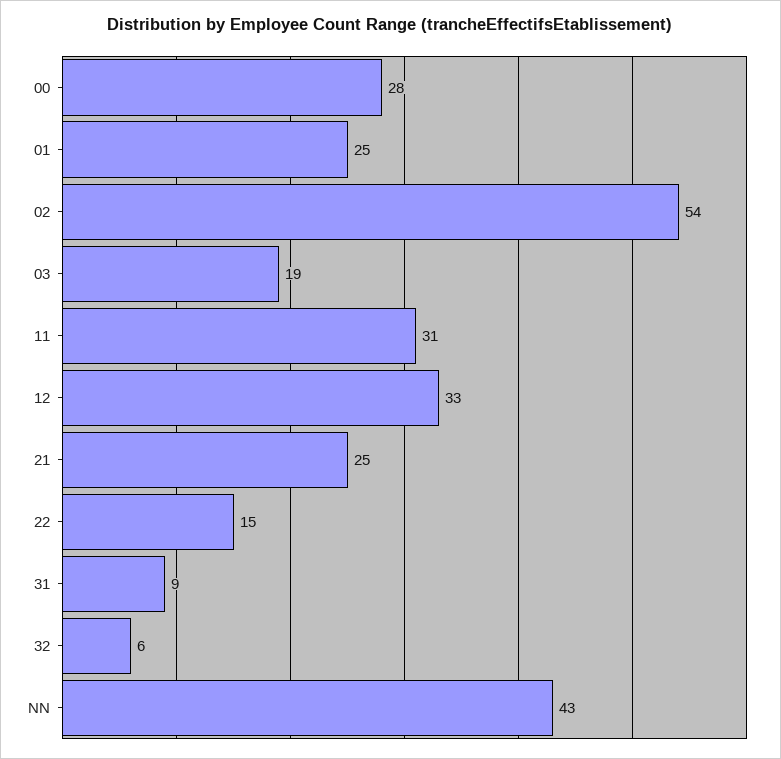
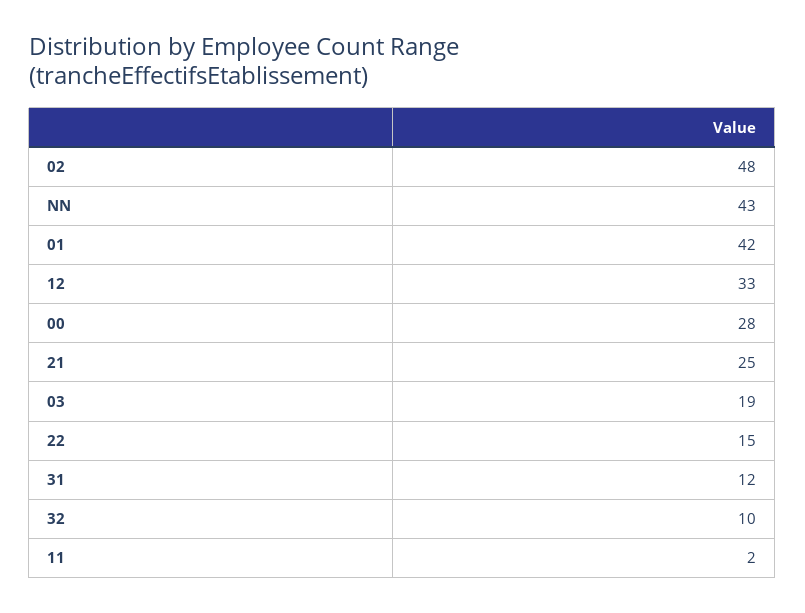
  {
    "00": 28,
-   "01": 25,
+   "01": 42,
-   "02": 54,
+   "02": 48,
    "03": 19,
-   "11": 31,
+   "11": 2,
    "12": 33,
    "21": 25,
    "22": 15,
-   "31": 9,
+   "31": 12,
-   "32": 6,
+   "32": 10,
    "NN": 43
  }

